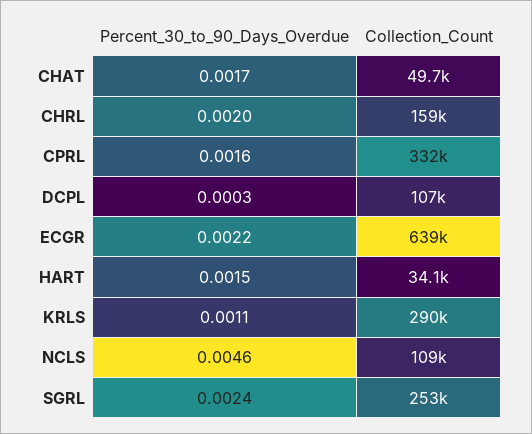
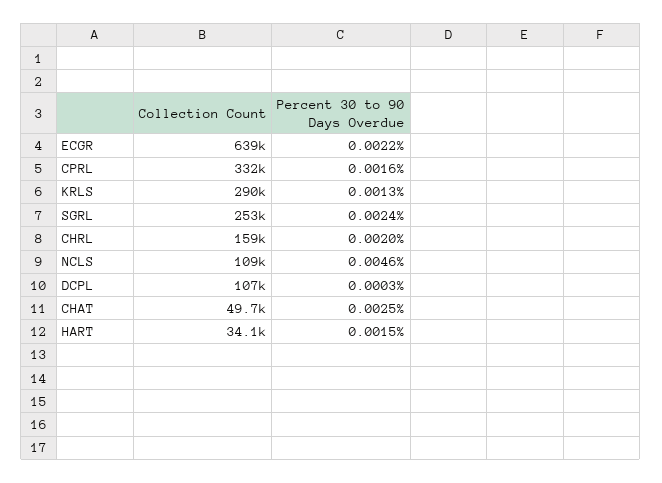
  {
    "Percent_30_to_90_Days_Overdue": {
-     "CHAT": 0.0017,
+     "CHAT": 0.0025,
      "CHRL": 0.002,
      "CPRL": 0.0016,
      "DCPL": 0.0003,
      "ECGR": 0.0022,
      "HART": 0.0015,
-     "KRLS": 0.0011,
+     "KRLS": 0.0013,
      "NCLS": 0.0046,
      "SGRL": 0.0024
    },
    "Collection_Count": {
      "CHAT": 49700,
      "CHRL": 159000,
      "CPRL": 332000,
      "DCPL": 107000,
      "ECGR": 639000,
      "HART": 34100,
      "KRLS": 290000,
      "NCLS": 109000,
      "SGRL": 253000
    }
  }

